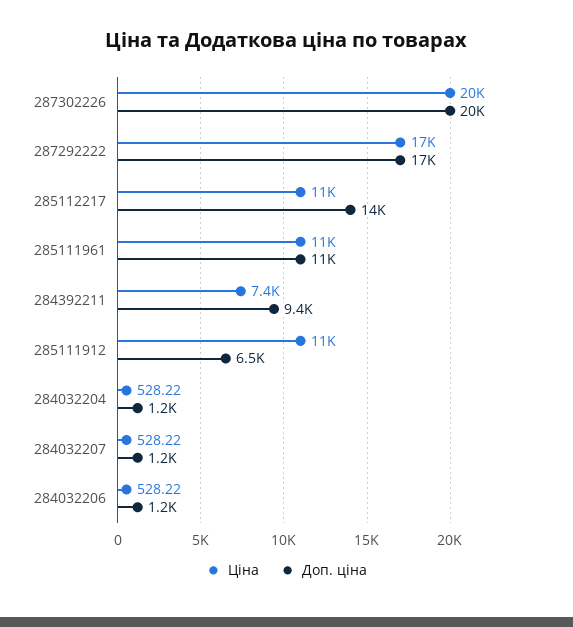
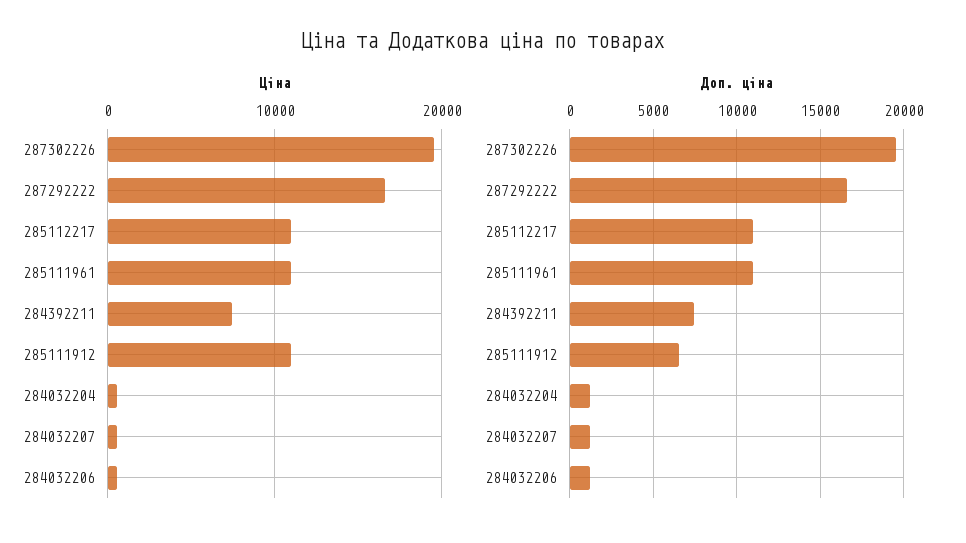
  {
    "Ціна": {
      "287302226": 20000,
      "287292222": 17000,
      "285112217": 11000,
      "285111961": 11000,
      "284392211": 7400,
      "285111912": 11000,
      "284032204": 528.22,
      "284032207": 528.22,
      "284032206": 528.22
    },
    "Доп. ціна": {
      "287302226": 20000,
      "287292222": 17000,
-     "285112217": 14000,
+     "285112217": 11000,
      "285111961": 11000,
-     "284392211": 9400,
+     "284392211": 7500,
      "285111912": 6500,
      "284032204": 1200,
      "284032207": 1200,
      "284032206": 1200
    }
  }

